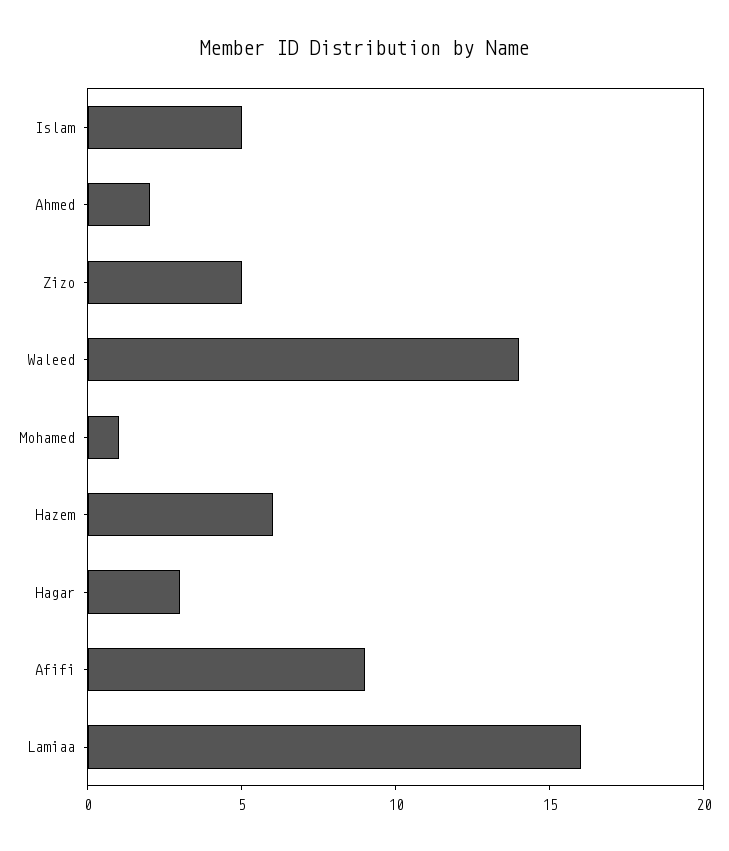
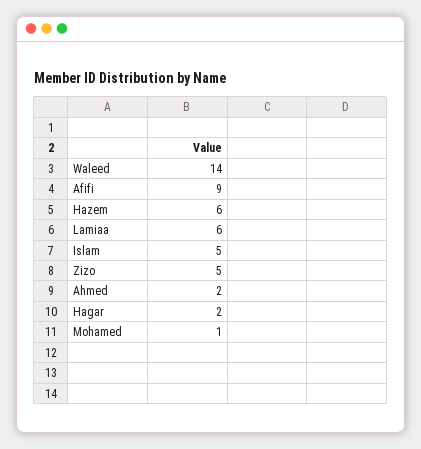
  {
    "Islam": 5,
    "Ahmed": 2,
    "Zizo": 5,
    "Waleed": 14,
    "Mohamed": 1,
    "Hazem": 6,
-   "Hagar": 3,
+   "Hagar": 2,
    "Afifi": 9,
-   "Lamiaa": 16
+   "Lamiaa": 6
  }

